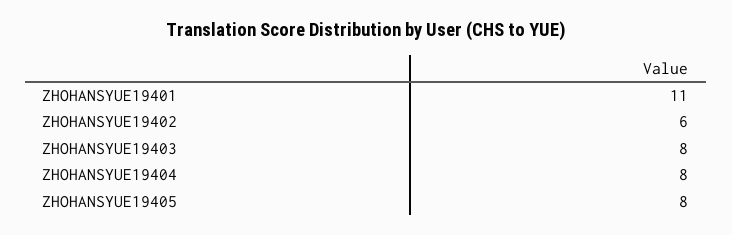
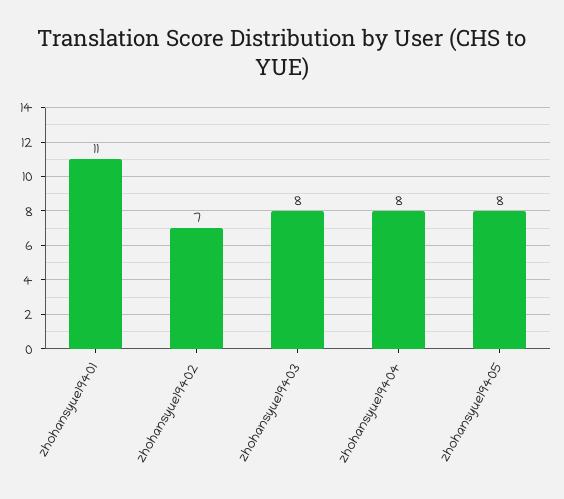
  {
    "ZHOHANSYUE19401": 11,
-   "ZHOHANSYUE19402": 6,
+   "ZHOHANSYUE19402": 7,
    "ZHOHANSYUE19403": 8,
    "ZHOHANSYUE19404": 8,
    "ZHOHANSYUE19405": 8
  }

